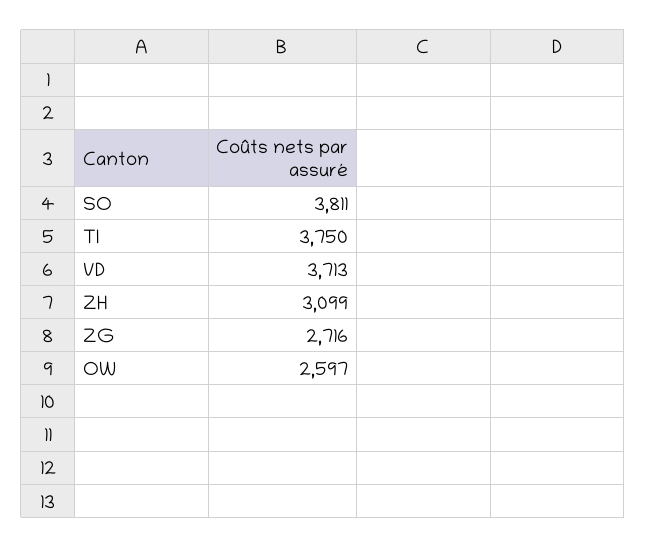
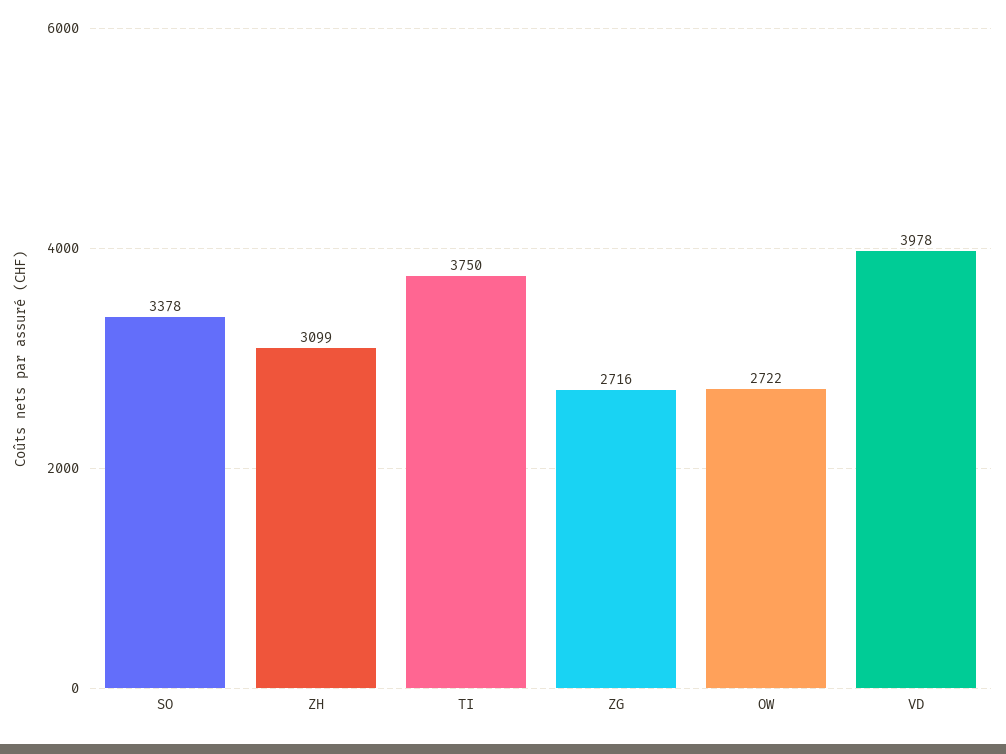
  {
-   "SO": 3811,
+   "SO": 3378,
    "TI": 3750,
-   "VD": 3713,
+   "VD": 3978,
    "ZH": 3099,
    "ZG": 2716,
-   "OW": 2597
+   "OW": 2722
  }

